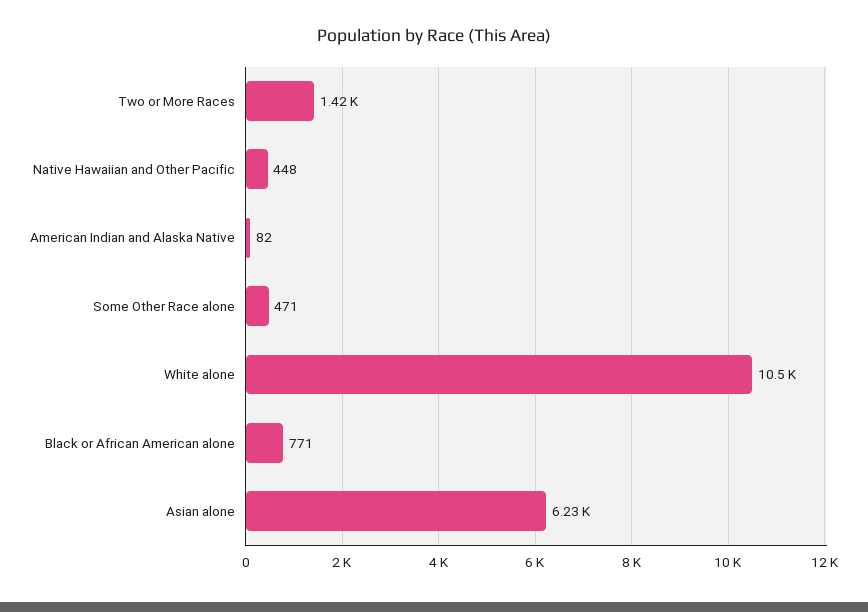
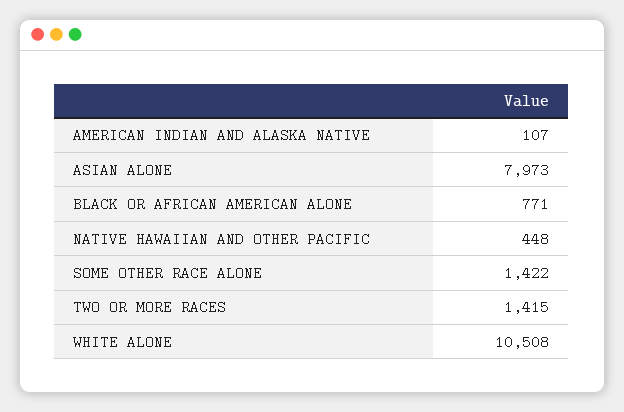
  {
    "Two or More Races": 1415,
    "Native Hawaiian and Other Pacific": 448,
-   "American Indian and Alaska Native": 82,
+   "American Indian and Alaska Native": 107,
-   "Some Other Race alone": 471,
+   "Some Other Race alone": 1422,
    "White alone": 10508,
    "Black or African American alone": 771,
-   "Asian alone": 6230
+   "Asian alone": 7973
  }

